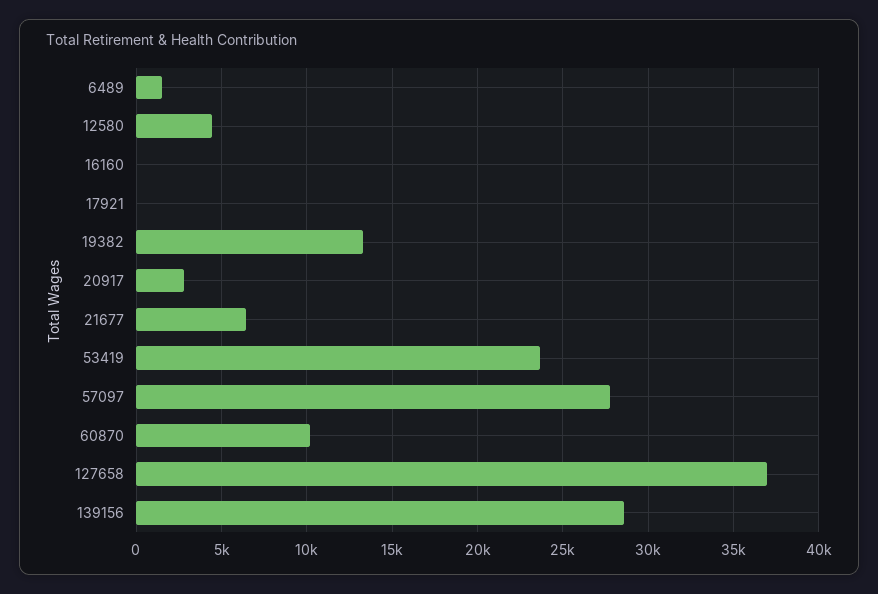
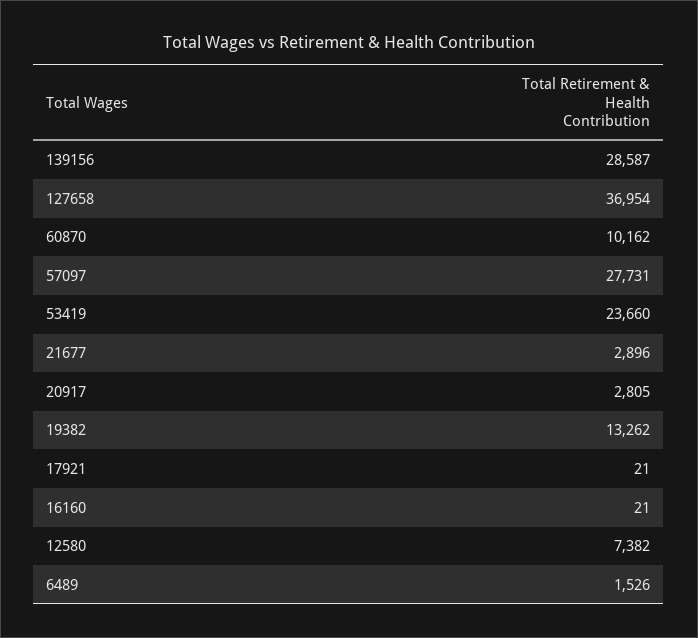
  {
    "6489": 1526,
-   "12580": 4500,
+   "12580": 7382,
    "16160": 21,
    "17921": 21,
    "19382": 13262,
    "20917": 2805,
-   "21677": 6500,
+   "21677": 2896,
    "53419": 23660,
    "57097": 27731,
    "60870": 10162,
    "127658": 36954,
    "139156": 28587
  }

